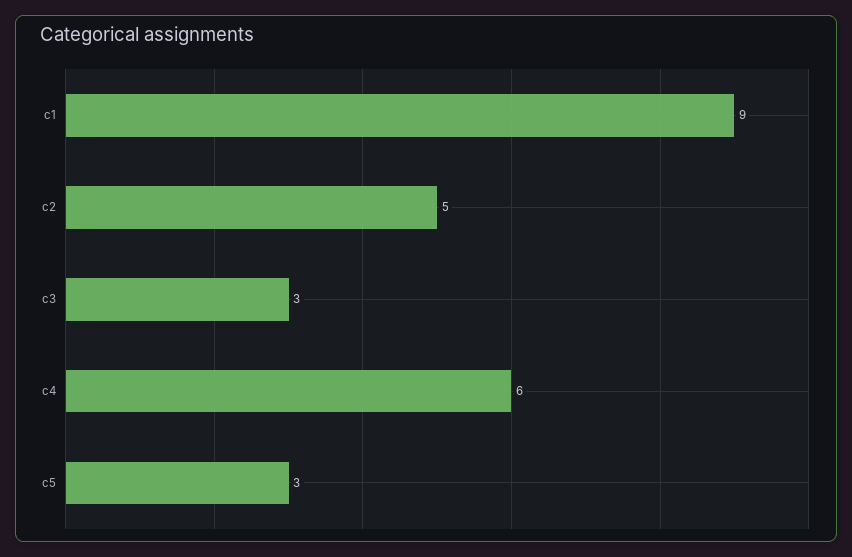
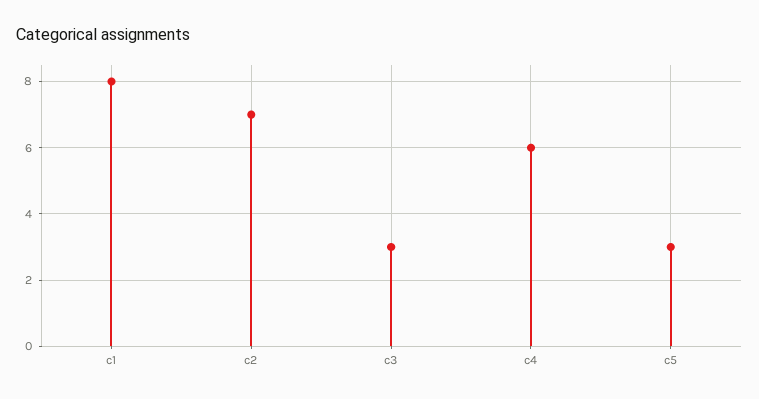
  {
-   "c1": 9,
+   "c1": 8,
-   "c2": 5,
+   "c2": 7,
    "c3": 3,
    "c4": 6,
    "c5": 3
  }

